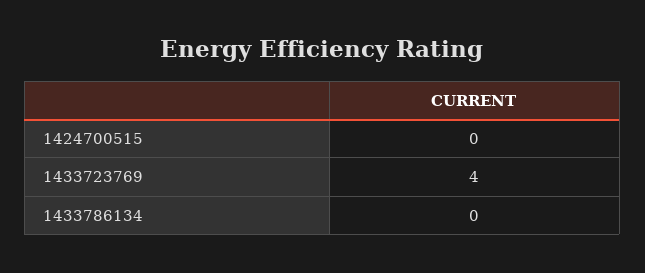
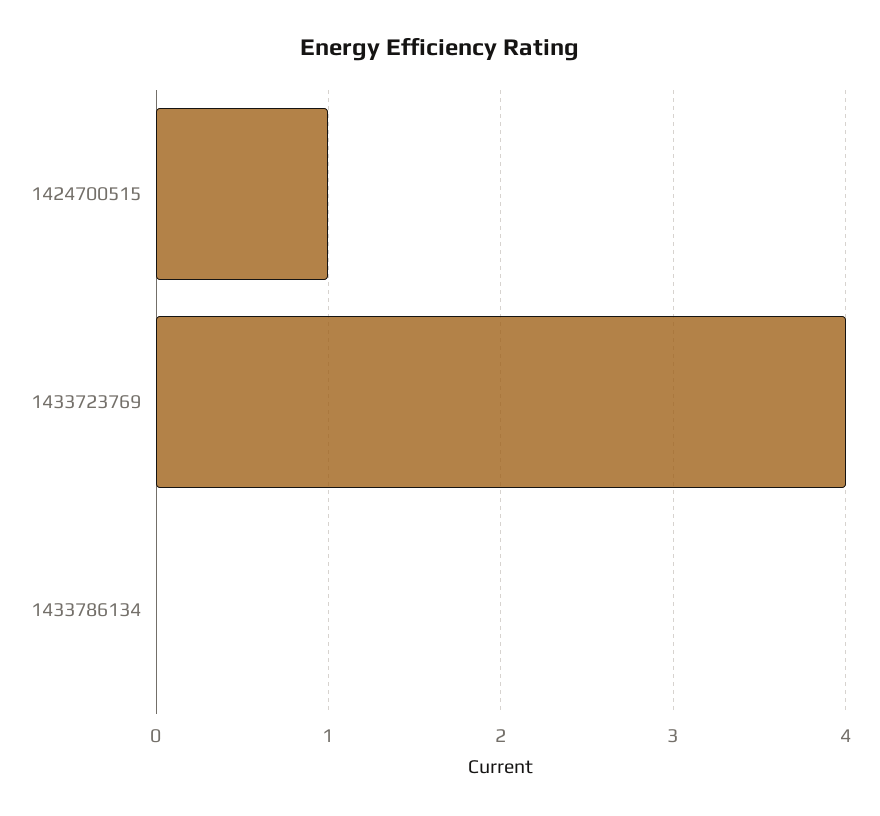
  {
-   "1424700515": 0,
+   "1424700515": 1,
    "1433723769": 4,
    "1433786134": 0
  }

